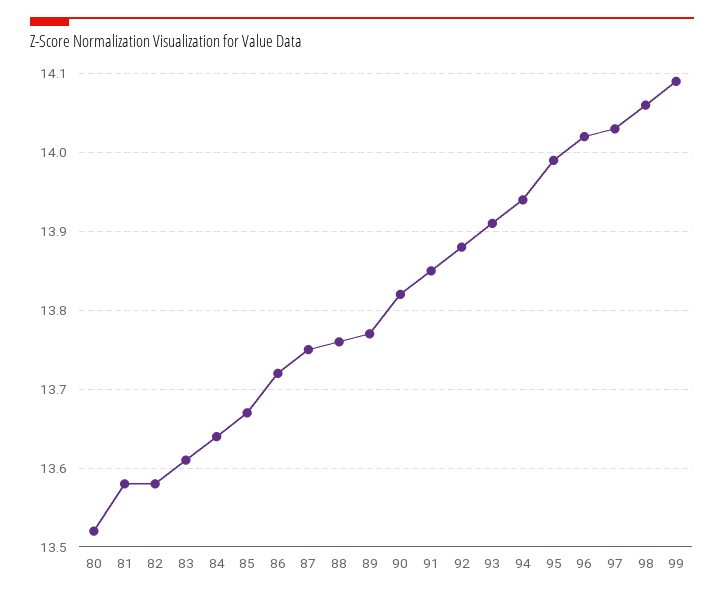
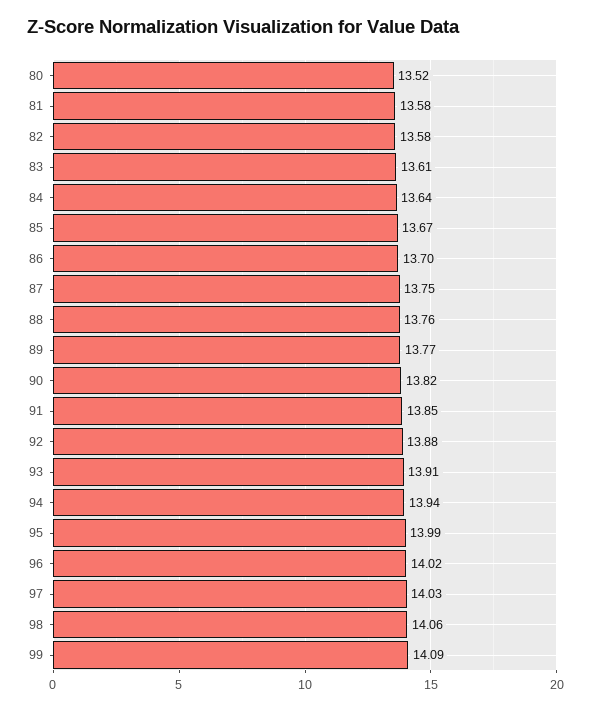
  {
    "80": 13.52,
    "81": 13.58,
    "82": 13.58,
    "83": 13.61,
    "84": 13.64,
    "85": 13.67,
-   "86": 13.72,
+   "86": 13.7,
    "87": 13.75,
    "88": 13.76,
    "89": 13.77,
    "90": 13.82,
    "91": 13.85,
    "92": 13.88,
    "93": 13.91,
    "94": 13.94,
    "95": 13.99,
    "96": 14.02,
    "97": 14.03,
    "98": 14.06,
    "99": 14.09
  }

